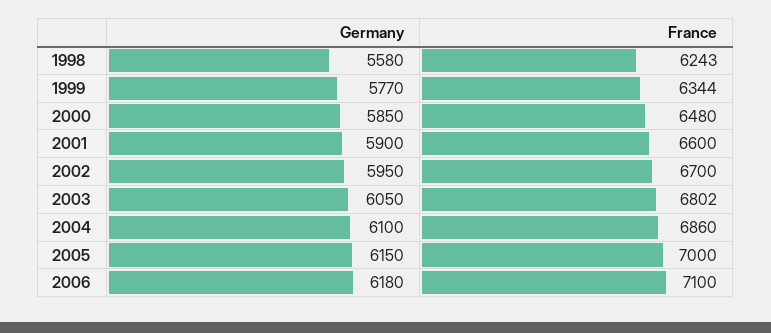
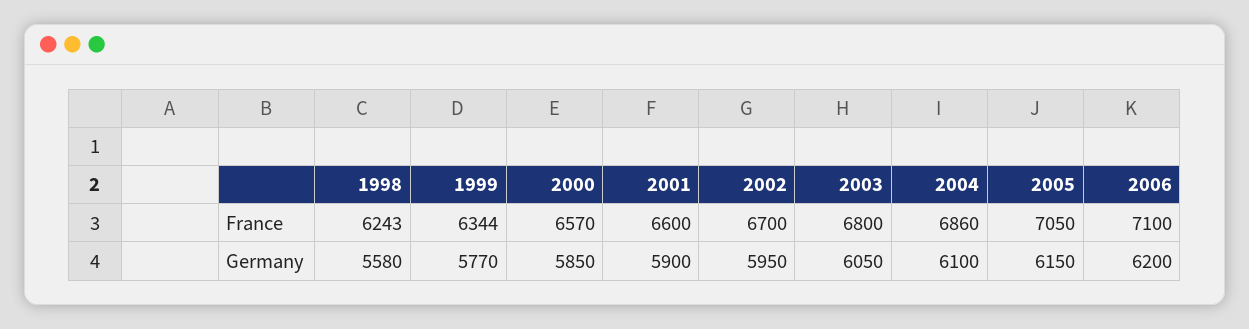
  {
    "Germany": {
      "1998": 5580,
      "1999": 5770,
      "2000": 5850,
      "2001": 5900,
      "2002": 5950,
      "2003": 6050,
      "2004": 6100,
      "2005": 6150,
-     "2006": 6180
+     "2006": 6200
    },
    "France": {
      "1998": 6243,
      "1999": 6344,
-     "2000": 6480,
+     "2000": 6570,
      "2001": 6600,
      "2002": 6700,
-     "2003": 6802,
+     "2003": 6800,
      "2004": 6860,
-     "2005": 7000,
+     "2005": 7050,
      "2006": 7100
    }
  }

